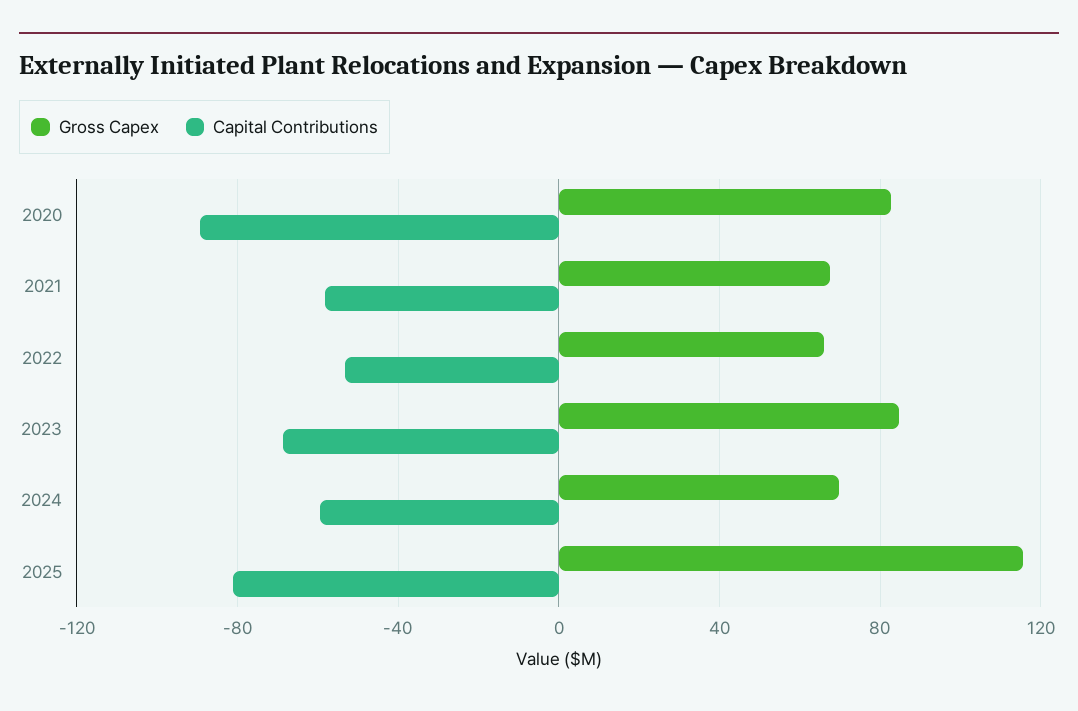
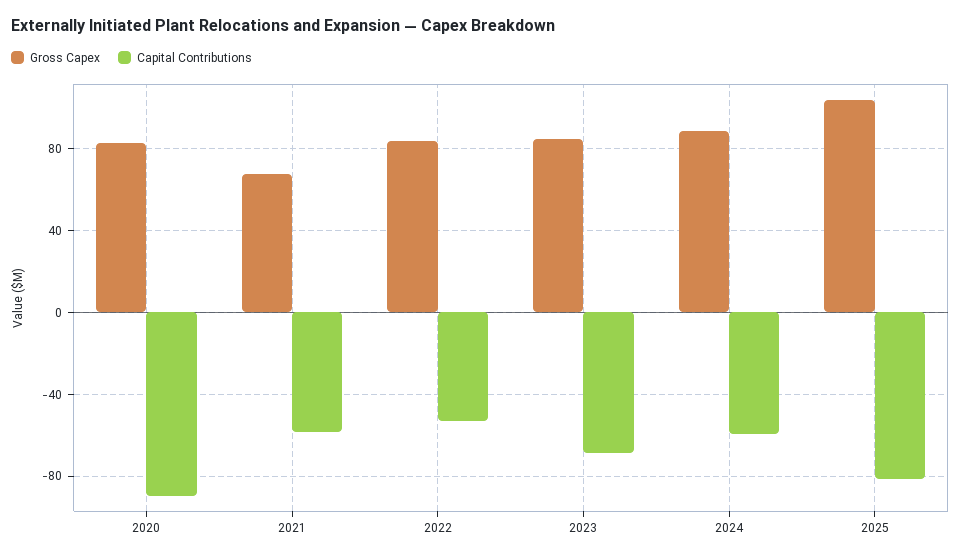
  {
    "Gross Capex": {
      "2020": 85,
      "2021": 70,
-     "2022": 65,
+     "2022": 85,
      "2023": 85,
-     "2024": 70,
+     "2024": 90,
-     "2025": 115
+     "2025": 105
    },
    "Capital Contributions": {
      "2020": -90,
      "2021": -60,
      "2022": -55,
      "2023": -70,
      "2024": -60,
      "2025": -80
    }
  }

